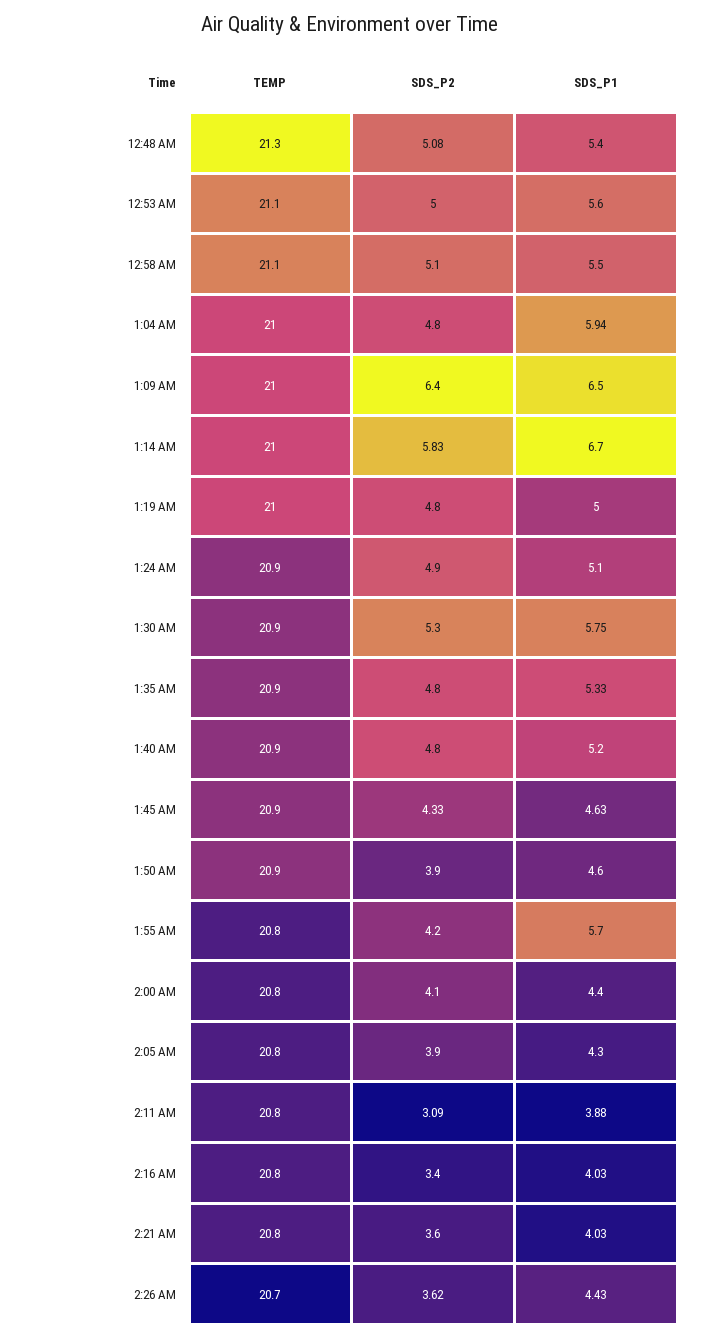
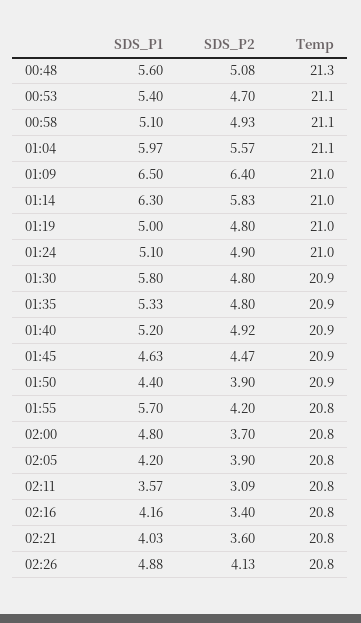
  {
    "TEMP": {
      "12:48 AM": 21.3,
      "12:53 AM": 21.1,
      "12:58 AM": 21.1,
-     "1:04 AM": 21,
+     "1:04 AM": 21.1,
      "1:09 AM": 21,
      "1:14 AM": 21,
      "1:19 AM": 21,
-     "1:24 AM": 20.9,
+     "1:24 AM": 21,
      "1:30 AM": 20.9,
      "1:35 AM": 20.9,
      "1:40 AM": 20.9,
      "1:45 AM": 20.9,
      "1:50 AM": 20.9,
      "1:55 AM": 20.8,
      "2:00 AM": 20.8,
      "2:05 AM": 20.8,
      "2:11 AM": 20.8,
      "2:16 AM": 20.8,
      "2:21 AM": 20.8,
-     "2:26 AM": 20.7
+     "2:26 AM": 20.8
    },
    "SDS_P2": {
      "12:48 AM": 5.08,
-     "12:53 AM": 5,
+     "12:53 AM": 4.7,
-     "12:58 AM": 5.1,
+     "12:58 AM": 4.93,
-     "1:04 AM": 4.8,
+     "1:04 AM": 5.57,
      "1:09 AM": 6.4,
      "1:14 AM": 5.83,
      "1:19 AM": 4.8,
      "1:24 AM": 4.9,
-     "1:30 AM": 5.3,
+     "1:30 AM": 4.8,
      "1:35 AM": 4.8,
-     "1:40 AM": 4.8,
+     "1:40 AM": 4.92,
-     "1:45 AM": 4.33,
+     "1:45 AM": 4.47,
      "1:50 AM": 3.9,
      "1:55 AM": 4.2,
-     "2:00 AM": 4.1,
+     "2:00 AM": 3.7,
      "2:05 AM": 3.9,
      "2:11 AM": 3.09,
      "2:16 AM": 3.4,
      "2:21 AM": 3.6,
-     "2:26 AM": 3.62
+     "2:26 AM": 4.13
    },
    "SDS_P1": {
-     "12:48 AM": 5.4,
+     "12:48 AM": 5.6,
-     "12:53 AM": 5.6,
+     "12:53 AM": 5.4,
-     "12:58 AM": 5.5,
+     "12:58 AM": 5.1,
-     "1:04 AM": 5.94,
+     "1:04 AM": 5.97,
      "1:09 AM": 6.5,
-     "1:14 AM": 6.7,
+     "1:14 AM": 6.3,
      "1:19 AM": 5,
      "1:24 AM": 5.1,
-     "1:30 AM": 5.75,
+     "1:30 AM": 5.8,
      "1:35 AM": 5.33,
      "1:40 AM": 5.2,
      "1:45 AM": 4.63,
-     "1:50 AM": 4.6,
+     "1:50 AM": 4.4,
      "1:55 AM": 5.7,
-     "2:00 AM": 4.4,
+     "2:00 AM": 4.8,
-     "2:05 AM": 4.3,
+     "2:05 AM": 4.2,
-     "2:11 AM": 3.88,
+     "2:11 AM": 3.57,
-     "2:16 AM": 4.03,
+     "2:16 AM": 4.16,
      "2:21 AM": 4.03,
-     "2:26 AM": 4.43
+     "2:26 AM": 4.88
    }
  }

